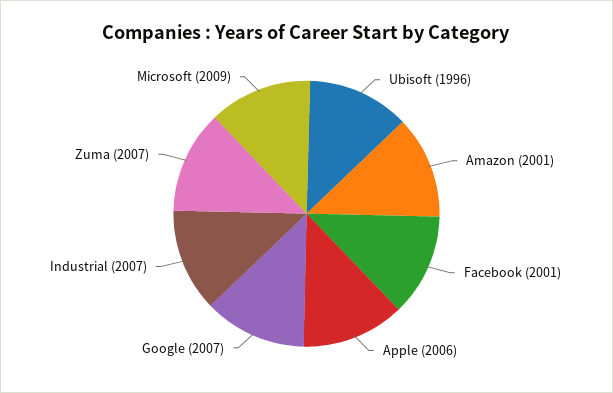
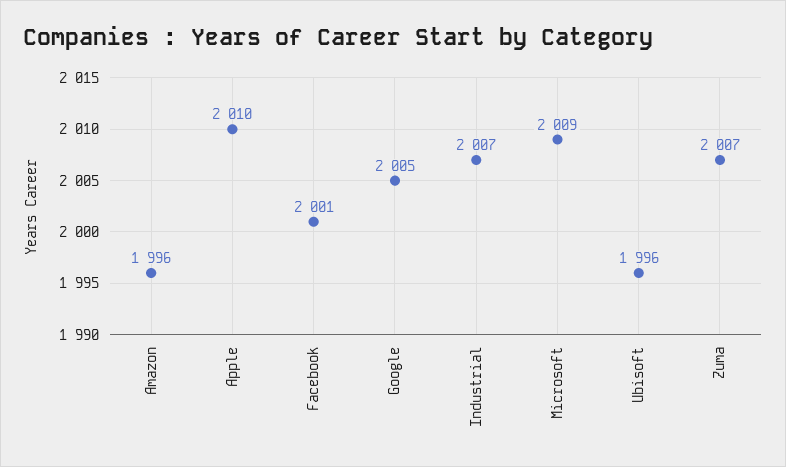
  {
    "Ubisoft": 1996,
-   "Amazon": 2001,
+   "Amazon": 1996,
    "Facebook": 2001,
-   "Apple": 2006,
+   "Apple": 2010,
-   "Google": 2007,
+   "Google": 2005,
    "Industrial": 2007,
    "Zuma": 2007,
    "Microsoft": 2009
  }

